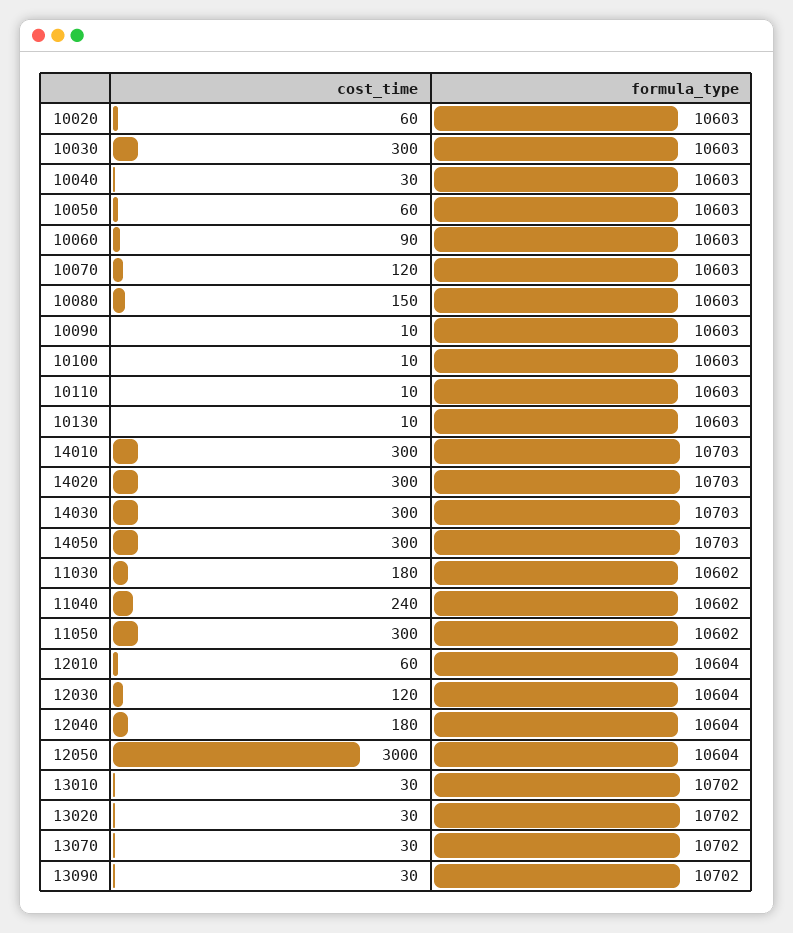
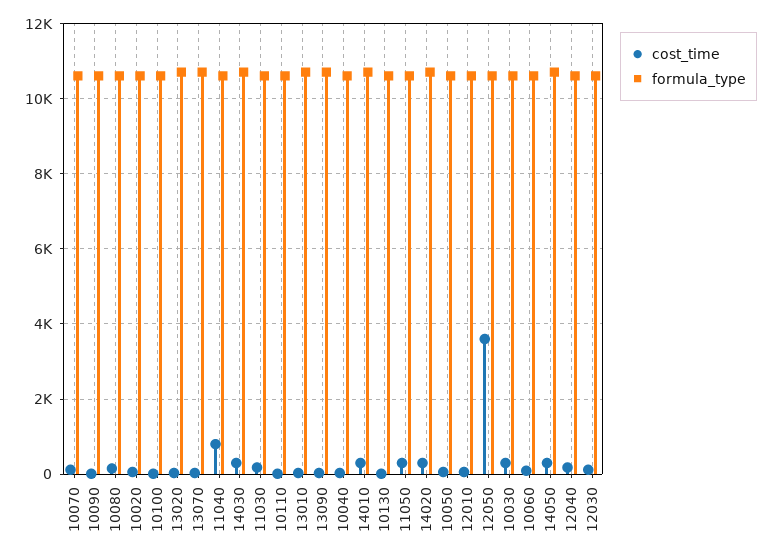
  {
    "cost_time": {
      "10020": 60,
      "10030": 300,
      "10040": 30,
      "10050": 60,
      "10060": 90,
      "10070": 120,
      "10080": 150,
      "10090": 10,
      "10100": 10,
      "10110": 10,
      "10130": 10,
      "14010": 300,
      "14020": 300,
      "14030": 300,
      "14050": 300,
      "11030": 180,
-     "11040": 240,
+     "11040": 800,
      "11050": 300,
      "12010": 60,
      "12030": 120,
      "12040": 180,
-     "12050": 3000,
+     "12050": 3600,
      "13010": 30,
      "13020": 30,
      "13070": 30,
      "13090": 30
    },
    "formula_type": {
      "10020": 10603,
      "10030": 10603,
      "10040": 10603,
      "10050": 10603,
      "10060": 10603,
      "10070": 10603,
      "10080": 10603,
      "10090": 10603,
      "10100": 10603,
      "10110": 10603,
      "10130": 10603,
      "14010": 10703,
      "14020": 10703,
      "14030": 10703,
      "14050": 10703,
      "11030": 10602,
      "11040": 10602,
      "11050": 10602,
      "12010": 10604,
      "12030": 10604,
      "12040": 10604,
      "12050": 10604,
      "13010": 10702,
      "13020": 10702,
      "13070": 10702,
      "13090": 10702
    }
  }

